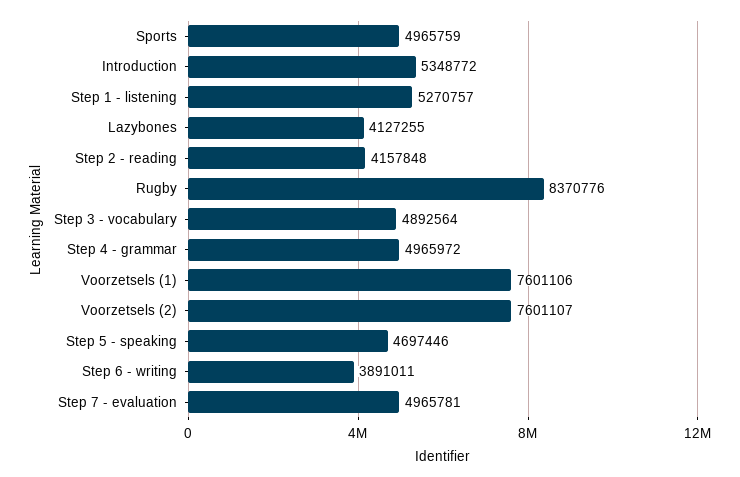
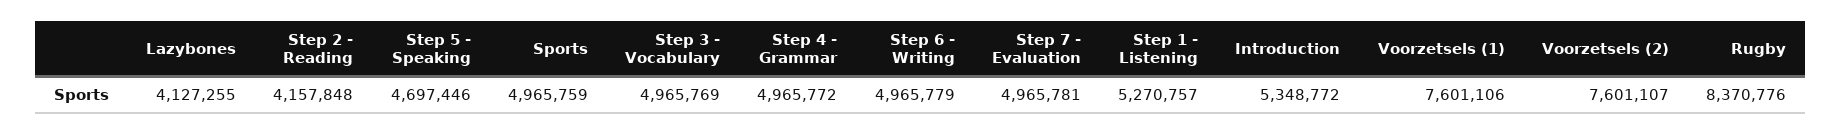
  {
    "Sports": 4965759,
    "Introduction": 5348772,
    "Step 1 - listening": 5270757,
    "Lazybones": 4127255,
    "Step 2 - reading": 4157848,
    "Rugby": 8370776,
-   "Step 3 - vocabulary": 4892564,
+   "Step 3 - vocabulary": 4965769,
-   "Step 4 - grammar": 4965972,
+   "Step 4 - grammar": 4965772,
    "Voorzetsels (1)": 7601106,
    "Voorzetsels (2)": 7601107,
    "Step 5 - speaking": 4697446,
-   "Step 6 - writing": 3891011,
+   "Step 6 - writing": 4965779,
    "Step 7 - evaluation": 4965781
  }

